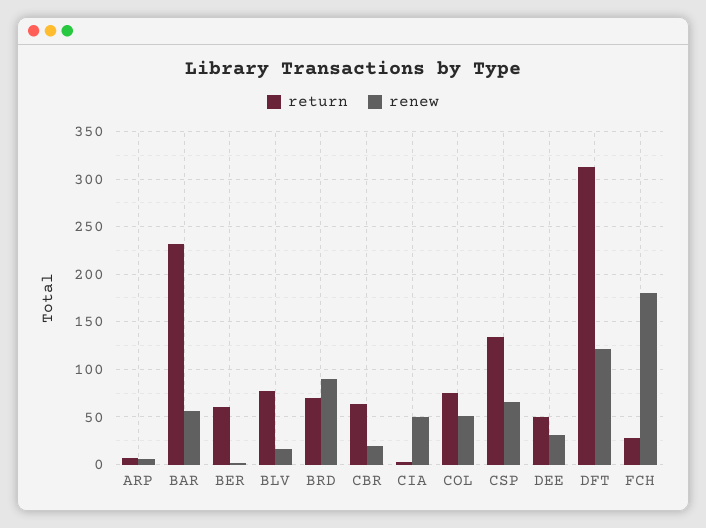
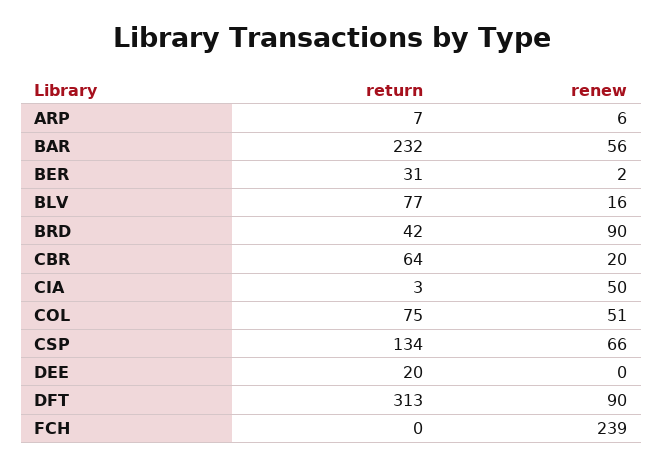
  {
    "return": {
      "ARP": 7,
      "BAR": 232,
-     "BER": 60,
+     "BER": 31,
      "BLV": 77,
-     "BRD": 70,
+     "BRD": 42,
      "CBR": 64,
      "CIA": 3,
      "COL": 75,
      "CSP": 134,
-     "DEE": 50,
+     "DEE": 20,
      "DFT": 313,
-     "FCH": 30
+     "FCH": 0
    },
    "renew": {
      "ARP": 6,
      "BAR": 56,
      "BER": 2,
      "BLV": 16,
      "BRD": 90,
      "CBR": 20,
      "CIA": 50,
      "COL": 51,
      "CSP": 66,
-     "DEE": 30,
+     "DEE": 0,
-     "DFT": 120,
+     "DFT": 90,
-     "FCH": 180
+     "FCH": 239
    }
  }

